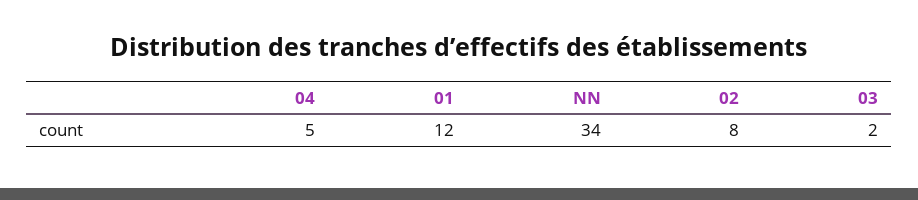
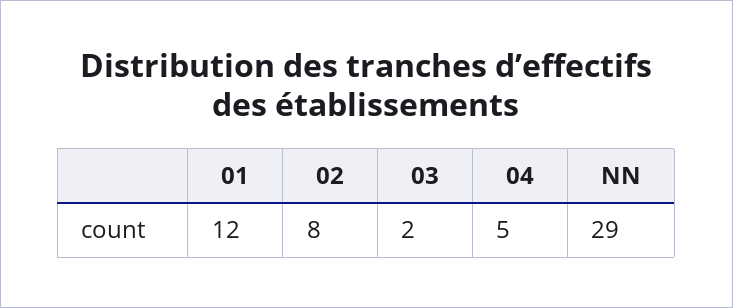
  {
    "04": 5,
    "01": 12,
-   "NN": 34,
+   "NN": 29,
    "02": 8,
    "03": 2
  }

